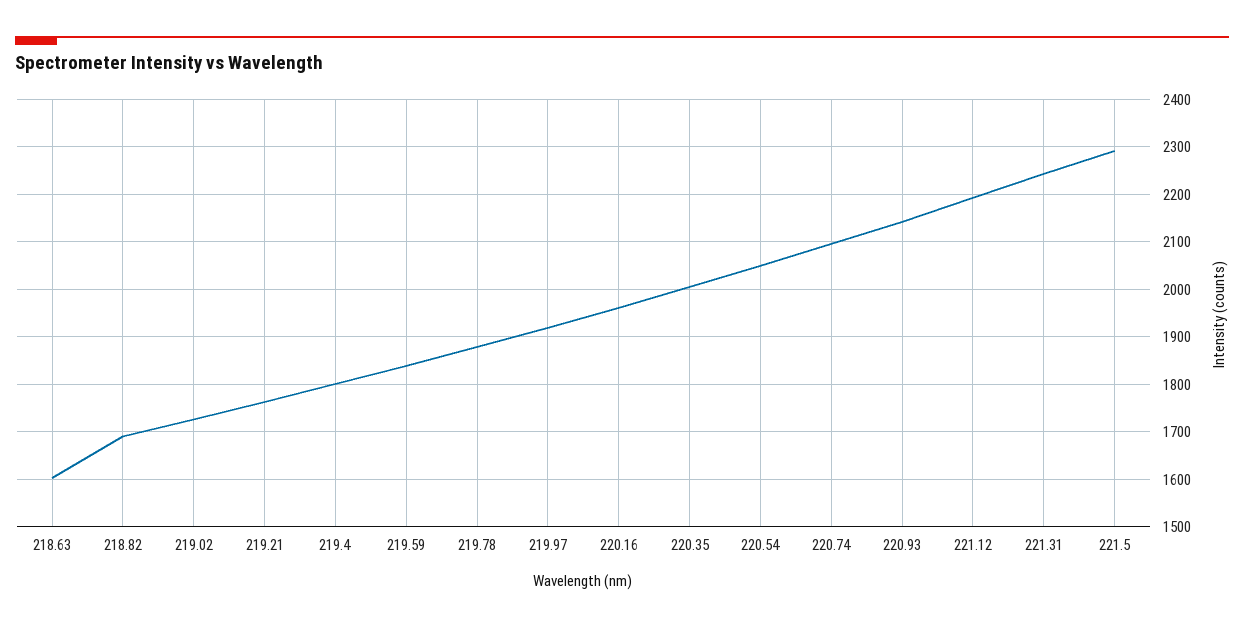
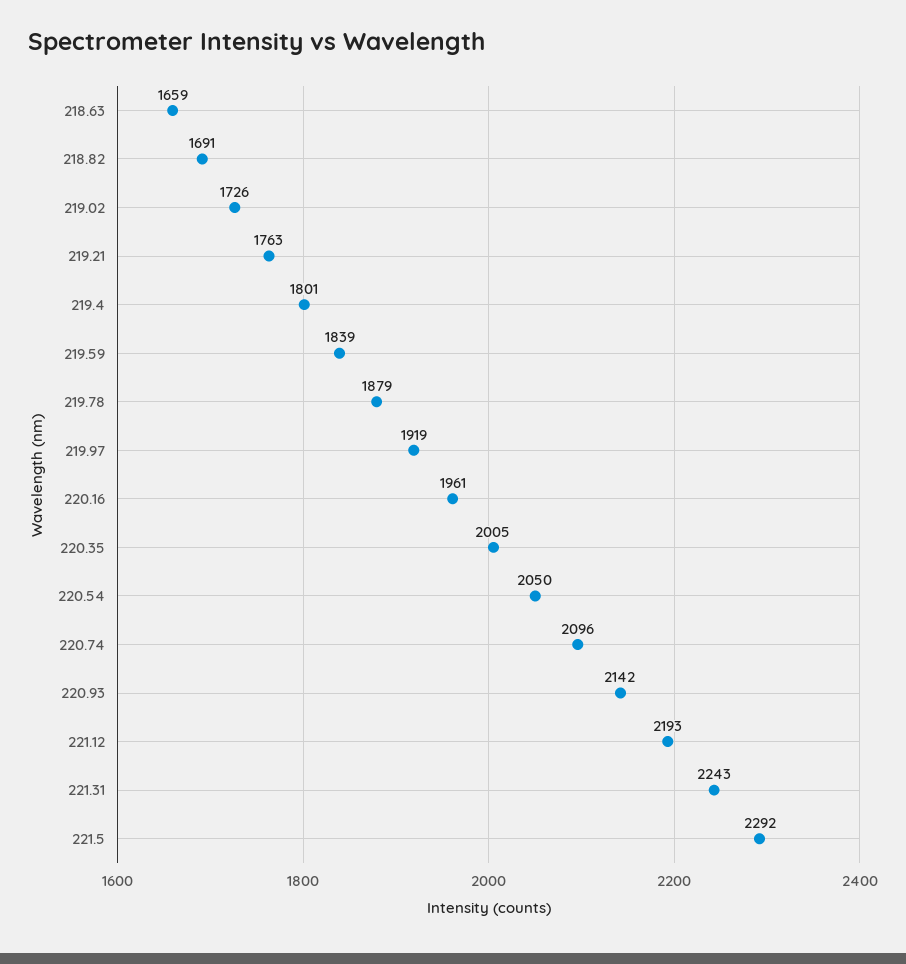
  {
-   "218.63": 1600,
+   "218.63": 1659,
    "218.82": 1691,
    "219.02": 1726,
    "219.21": 1763,
    "219.4": 1801,
    "219.59": 1839,
    "219.78": 1879,
    "219.97": 1919,
    "220.16": 1961,
    "220.35": 2005,
    "220.54": 2050,
    "220.74": 2096,
    "220.93": 2142,
    "221.12": 2193,
    "221.31": 2243,
    "221.5": 2292
  }

